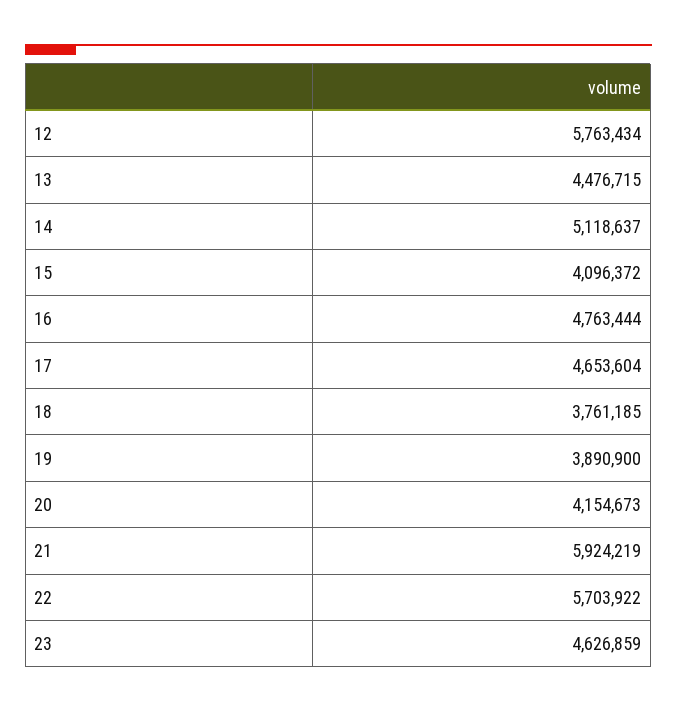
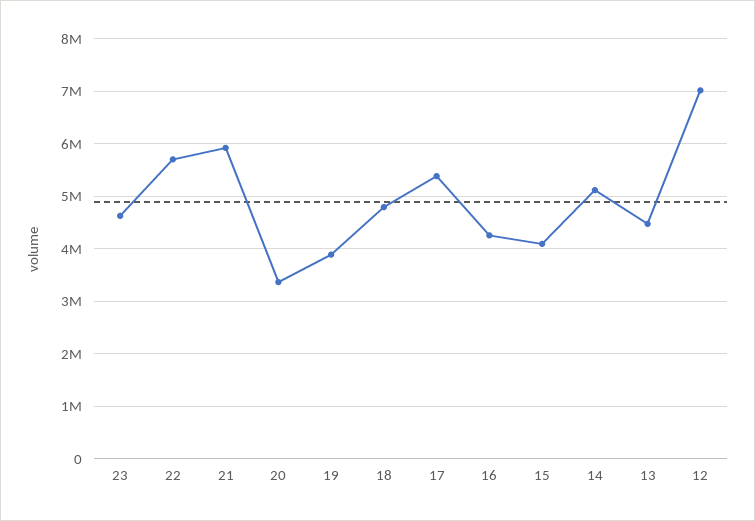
  {
-   "12": 5763434,
+   "12": 7000000,
    "13": 4476715,
    "14": 5118637,
    "15": 4096372,
-   "16": 4763444,
+   "16": 4200000,
-   "17": 4653604,
+   "17": 5400000,
-   "18": 3761185,
+   "18": 4800000,
    "19": 3890900,
-   "20": 4154673,
+   "20": 3400000,
    "21": 5924219,
    "22": 5703922,
    "23": 4626859
  }

